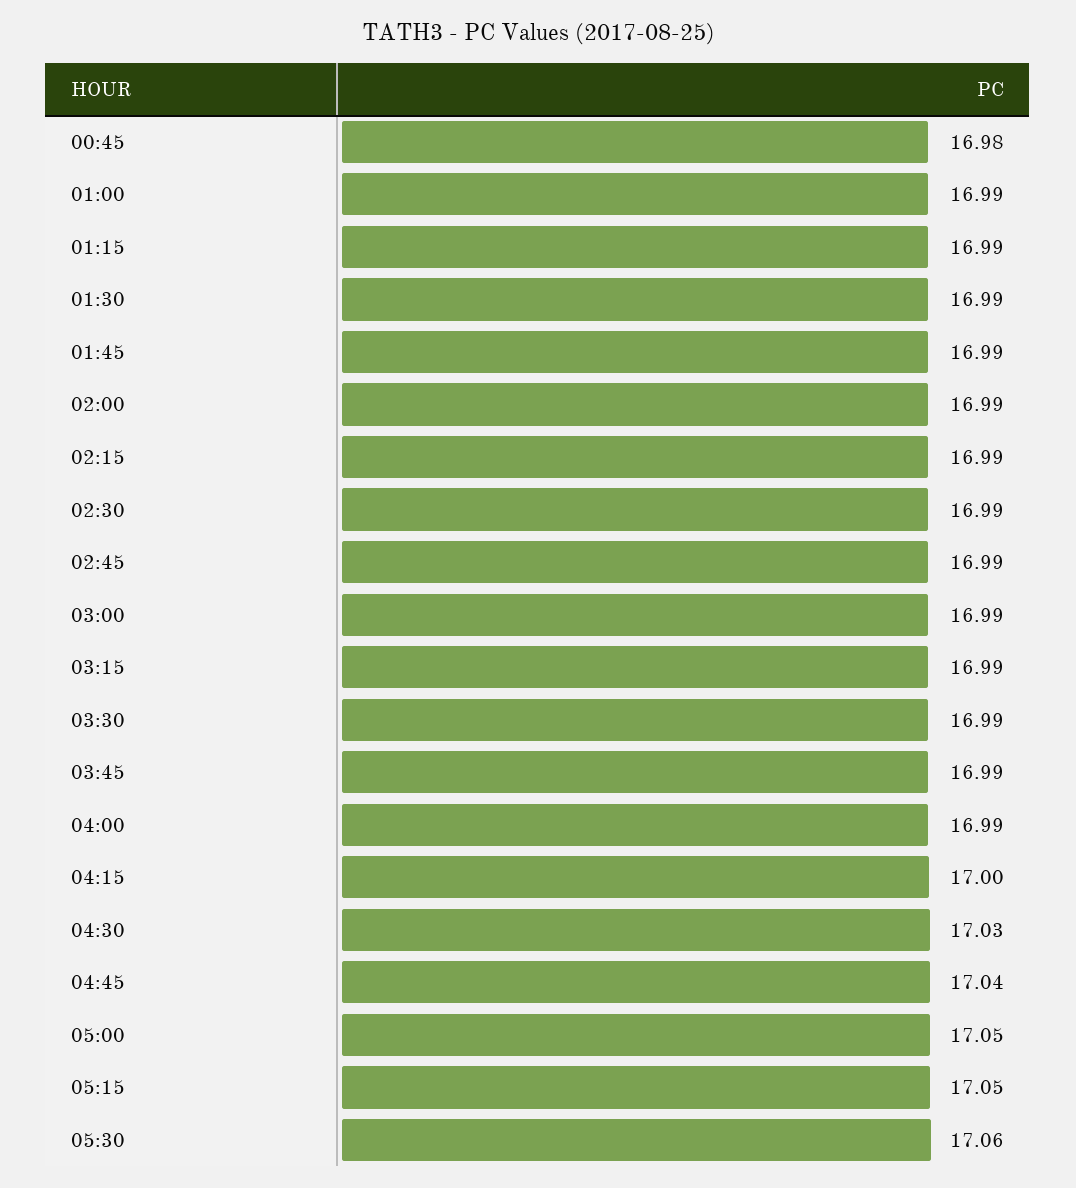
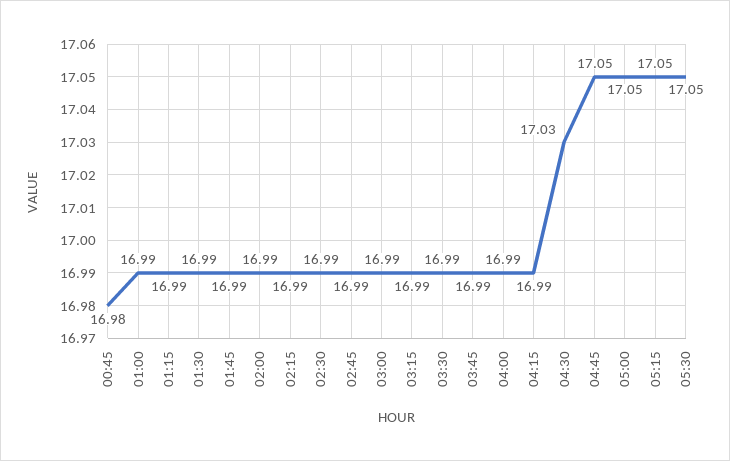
  {
    "00:45": 16.98,
    "01:00": 16.99,
    "01:15": 16.99,
    "01:30": 16.99,
    "01:45": 16.99,
    "02:00": 16.99,
    "02:15": 16.99,
    "02:30": 16.99,
    "02:45": 16.99,
    "03:00": 16.99,
    "03:15": 16.99,
    "03:30": 16.99,
    "03:45": 16.99,
    "04:00": 16.99,
-   "04:15": 17,
+   "04:15": 16.99,
    "04:30": 17.03,
-   "04:45": 17.04,
+   "04:45": 17.05,
    "05:00": 17.05,
    "05:15": 17.05,
-   "05:30": 17.06
+   "05:30": 17.05
  }

